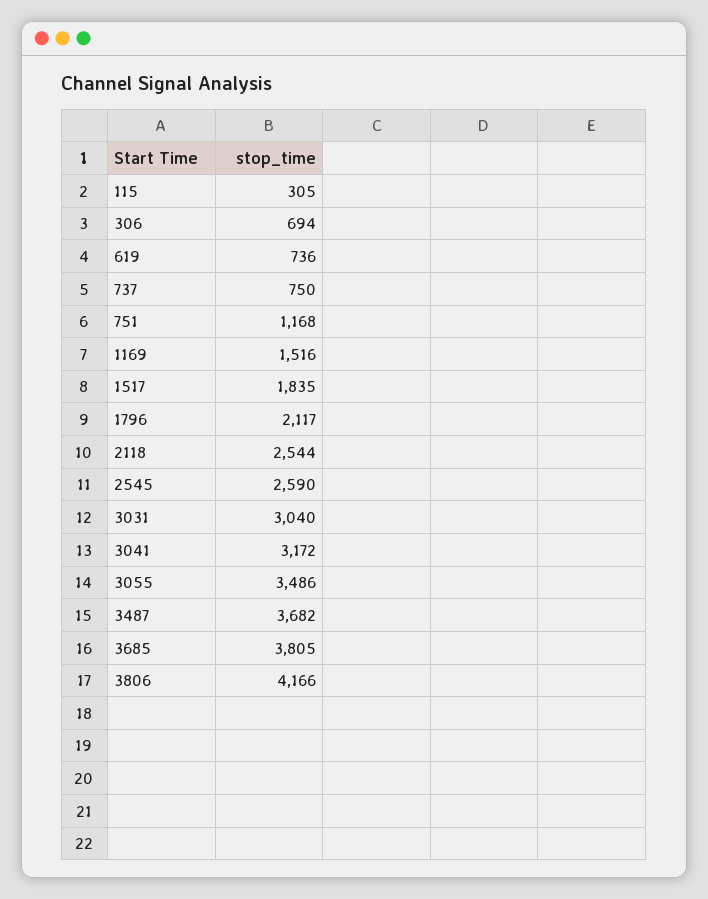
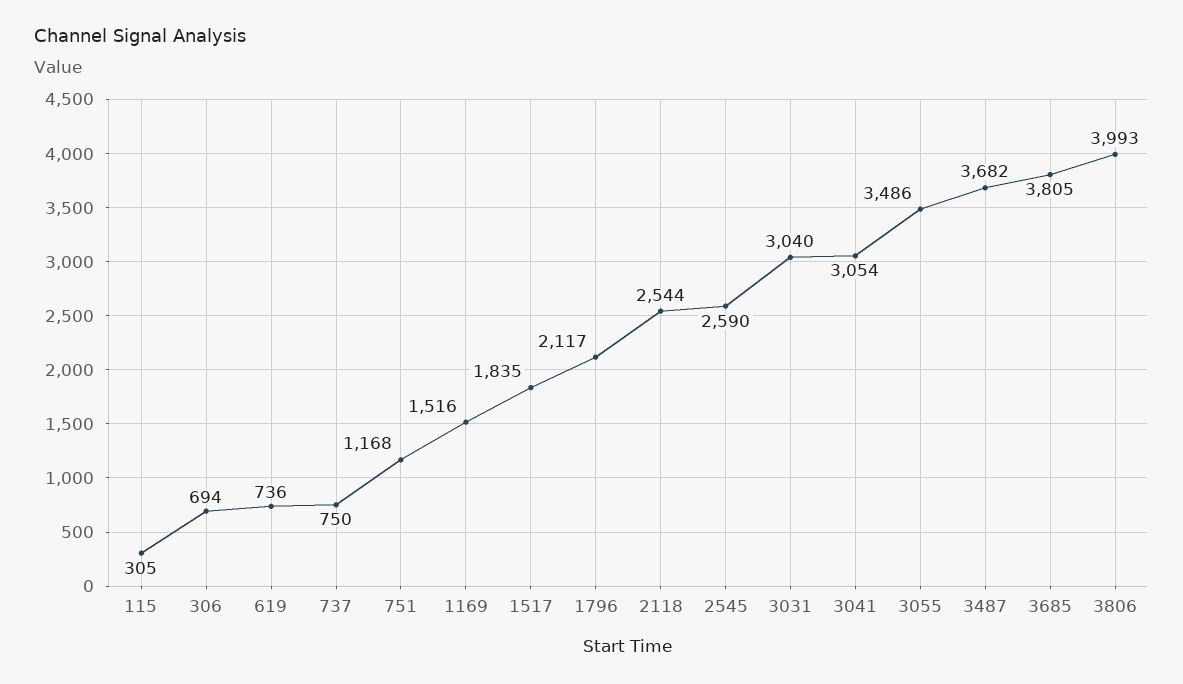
  {
    "115": 305,
    "306": 694,
    "619": 736,
    "737": 750,
    "751": 1168,
    "1169": 1516,
    "1517": 1835,
    "1796": 2117,
    "2118": 2544,
    "2545": 2590,
    "3031": 3040,
-   "3041": 3172,
+   "3041": 3054,
    "3055": 3486,
    "3487": 3682,
    "3685": 3805,
-   "3806": 4166
+   "3806": 3993
  }

